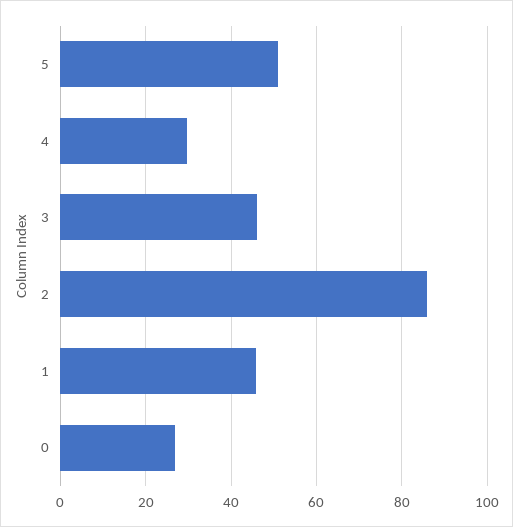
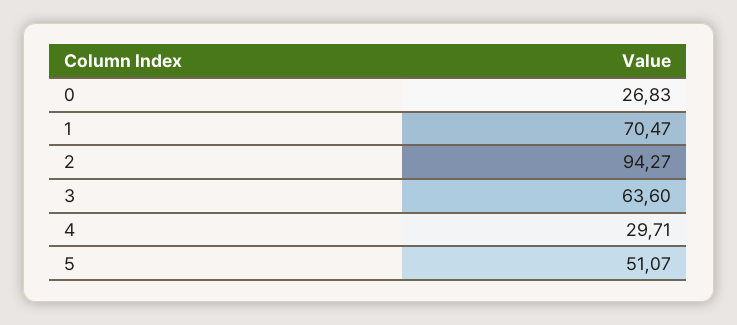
  {
    "5": 51.07,
    "4": 29.71,
-   "3": 46,
+   "3": 63.6,
-   "2": 86,
+   "2": 94.27,
-   "1": 46,
+   "1": 70.47,
    "0": 26.83
  }

